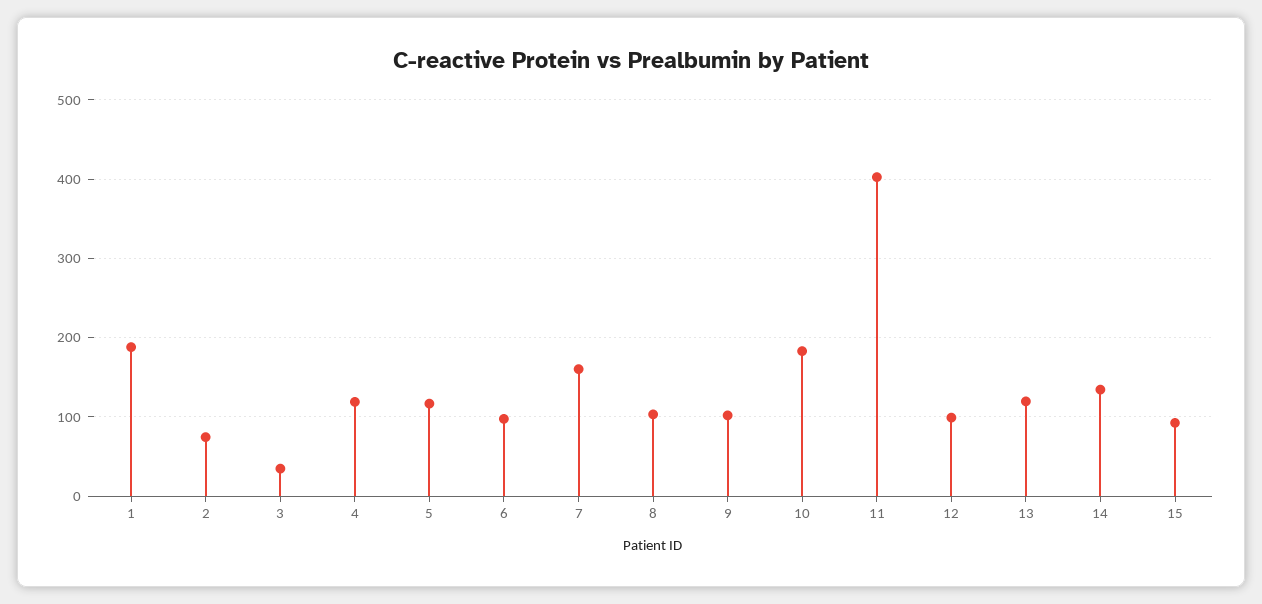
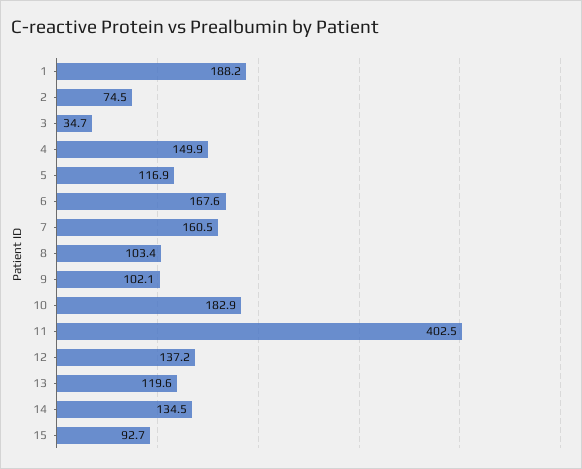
  {
    "1": 188.2,
    "2": 74.5,
    "3": 34.7,
-   "4": 120,
+   "4": 149.9,
    "5": 116.9,
-   "6": 100,
+   "6": 167.6,
    "7": 160.5,
    "8": 103.4,
    "9": 102.1,
    "10": 182.9,
    "11": 402.5,
-   "12": 100,
+   "12": 137.2,
    "13": 119.6,
    "14": 134.5,
    "15": 92.7
  }

